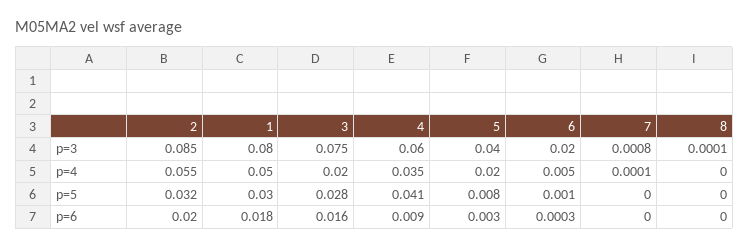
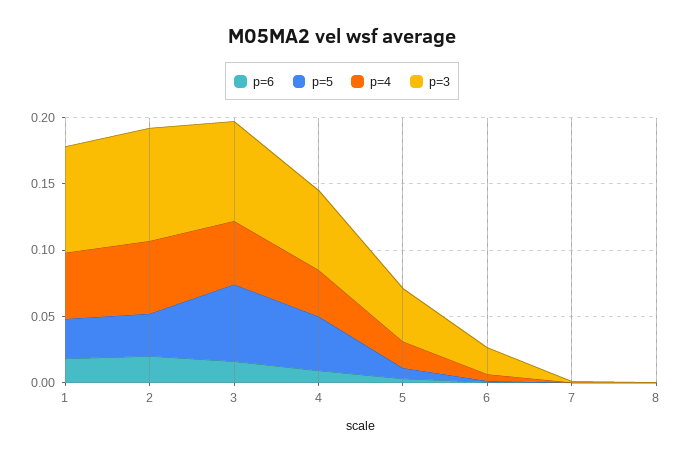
  {
    "p=3": {
      "2": 0.085,
      "1": 0.08,
      "3": 0.075,
      "4": 0.06,
      "5": 0.04,
      "6": 0.02,
      "7": 0.0008,
      "8": 0.0001
    },
    "p=4": {
      "2": 0.055,
      "1": 0.05,
-     "3": 0.02,
+     "3": 0.05,
      "4": 0.035,
      "5": 0.02,
      "6": 0.005,
      "7": 0.0001,
      "8": 0
    },
    "p=5": {
      "2": 0.032,
      "1": 0.03,
-     "3": 0.028,
+     "3": 0.06,
      "4": 0.041,
      "5": 0.008,
      "6": 0.001,
      "7": 0,
      "8": 0
    },
    "p=6": {
      "2": 0.02,
      "1": 0.018,
      "3": 0.016,
      "4": 0.009,
      "5": 0.003,
      "6": 0.0003,
      "7": 0,
      "8": 0
    }
  }

